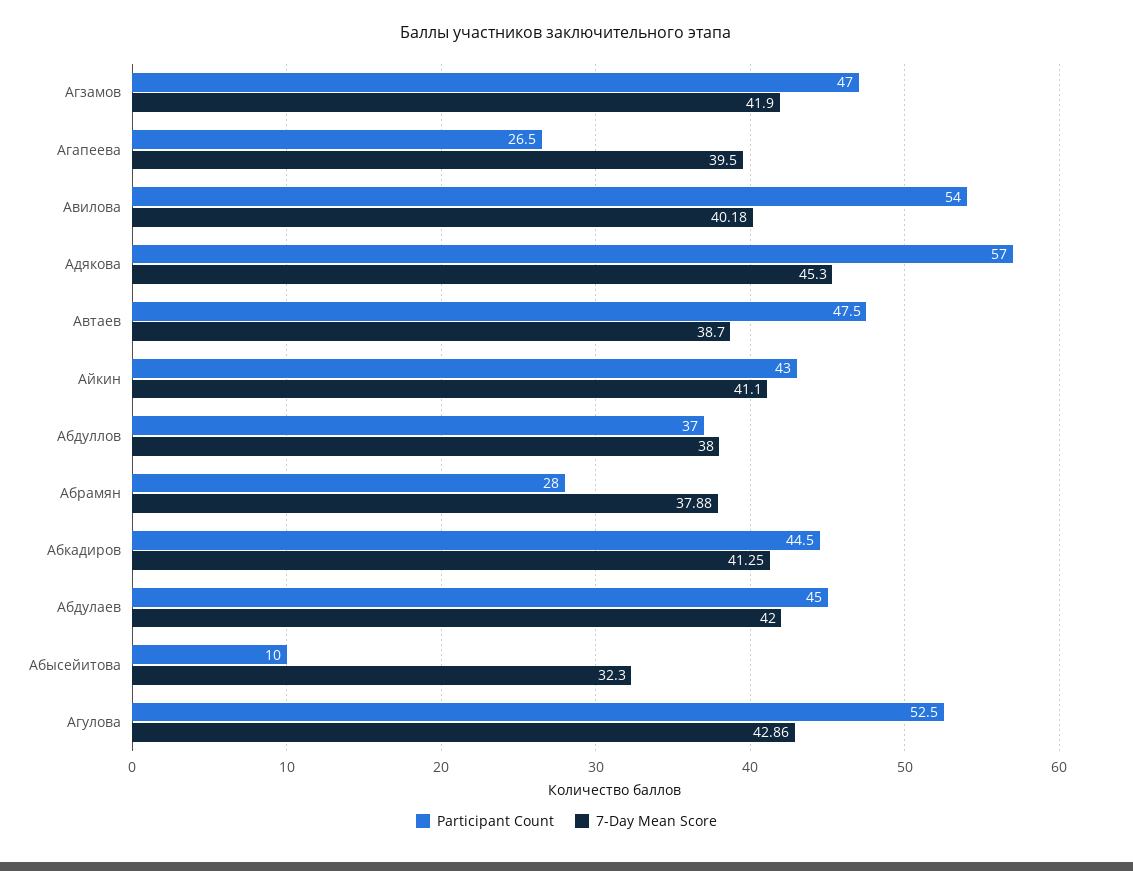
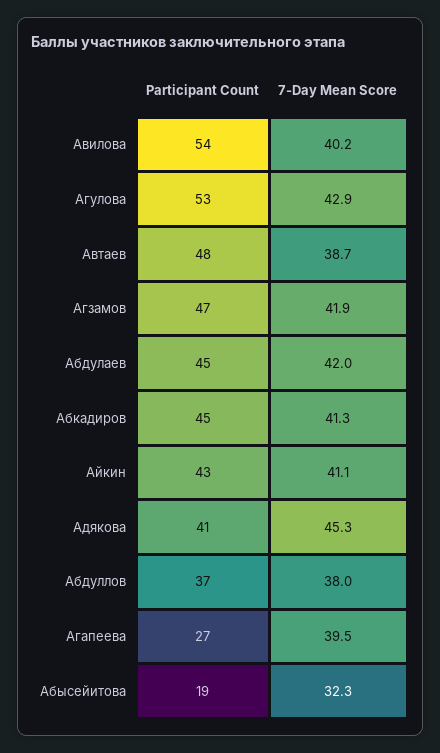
  {
    "Participant Count": {
      "Агзамов": 47,
      "Агапеева": 26.5,
      "Авилова": 54,
-     "Адякова": 57,
+     "Адякова": 41,
      "Автаев": 47.5,
      "Айкин": 43,
      "Абдуллов": 37,
-     "Абрамян": 28,
      "Абкадиров": 44.5,
      "Абдулаев": 45,
-     "Абысейитова": 10,
+     "Абысейитова": 19,
      "Агулова": 52.5
    },
    "7-Day Mean Score": {
      "Агзамов": 41.9,
      "Агапеева": 39.5,
      "Авилова": 40.18,
      "Адякова": 45.3,
      "Автаев": 38.7,
      "Айкин": 41.1,
      "Абдуллов": 38,
-     "Абрамян": 37.88,
      "Абкадиров": 41.25,
      "Абдулаев": 42,
      "Абысейитова": 32.3,
      "Агулова": 42.86
    }
  }

